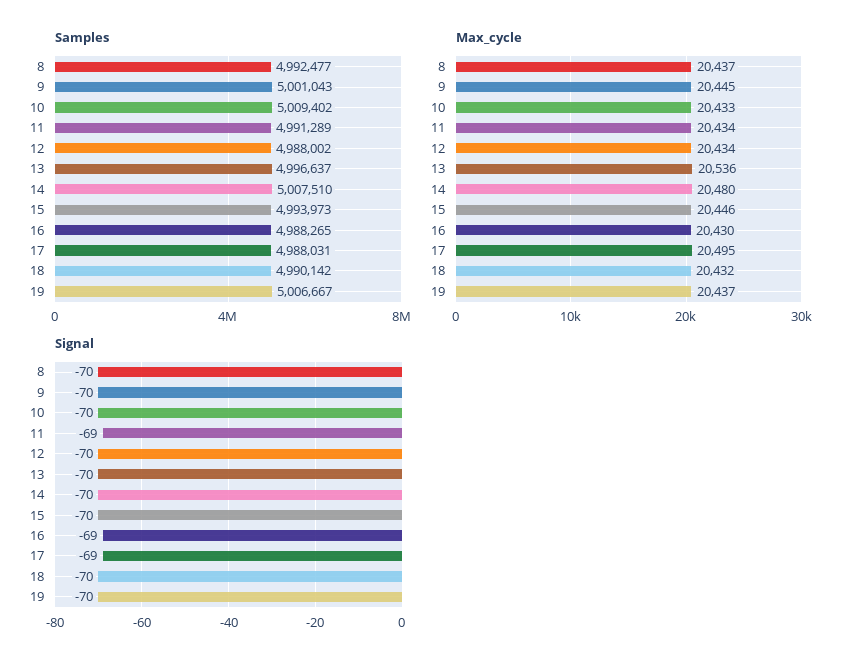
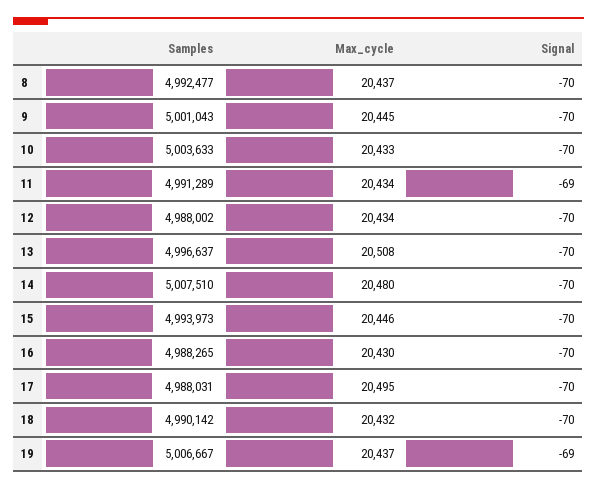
  {
    "Samples": {
      "8": 4992477,
      "9": 5001043,
-     "10": 5009402,
+     "10": 5003633,
      "11": 4991289,
      "12": 4988002,
      "13": 4996637,
      "14": 5007510,
      "15": 4993973,
      "16": 4988265,
      "17": 4988031,
      "18": 4990142,
      "19": 5006667
    },
    "Max_cycle": {
      "8": 20437,
      "9": 20445,
      "10": 20433,
      "11": 20434,
      "12": 20434,
-     "13": 20536,
+     "13": 20508,
      "14": 20480,
      "15": 20446,
      "16": 20430,
      "17": 20495,
      "18": 20432,
      "19": 20437
    },
    "Signal": {
      "8": -70,
      "9": -70,
      "10": -70,
      "11": -69,
      "12": -70,
      "13": -70,
      "14": -70,
      "15": -70,
-     "16": -69,
+     "16": -70,
-     "17": -69,
+     "17": -70,
      "18": -70,
-     "19": -70
+     "19": -69
    }
  }

